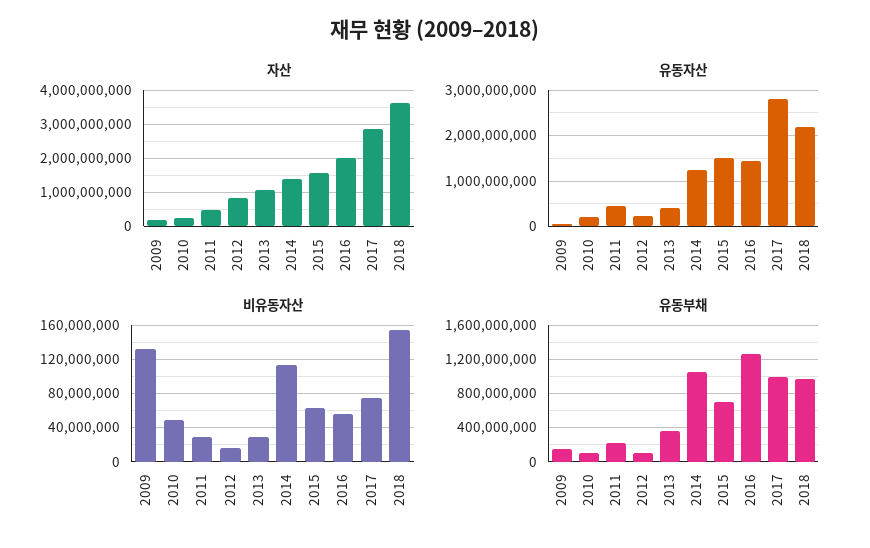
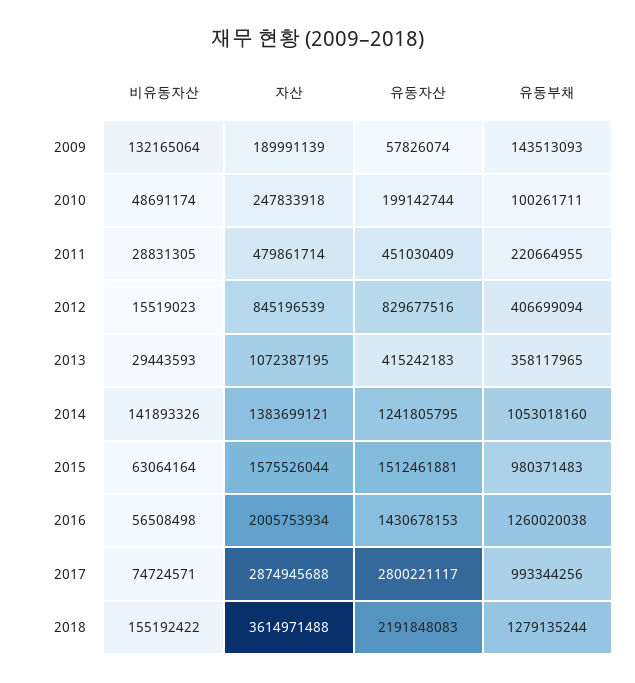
  {
    "자산": {
      "2009": 189991139,
      "2010": 247833918,
      "2011": 479861714,
      "2012": 845196539,
      "2013": 1072387195,
      "2014": 1383699121,
      "2015": 1575526044,
      "2016": 2005753934,
      "2017": 2874945688,
      "2018": 3614971488
    },
    "유동자산": {
      "2009": 57826074,
      "2010": 199142744,
      "2011": 451030409,
-     "2012": 200000000,
+     "2012": 829677516,
      "2013": 415242183,
      "2014": 1241805795,
      "2015": 1512461881,
      "2016": 1430678153,
      "2017": 2800221117,
      "2018": 2191848083
    },
    "비유동자산": {
      "2009": 132165064,
      "2010": 48691174,
      "2011": 28831305,
      "2012": 15519023,
      "2013": 29443593,
-     "2014": 110000000,
+     "2014": 141893326,
      "2015": 63064164,
      "2016": 56508498,
      "2017": 74724571,
      "2018": 155192422
    },
    "유동부채": {
      "2009": 143513093,
      "2010": 100261711,
      "2011": 220664955,
-     "2012": 100000000,
+     "2012": 406699094,
      "2013": 358117965,
      "2014": 1053018160,
-     "2015": 700000000,
+     "2015": 980371483,
      "2016": 1260020038,
      "2017": 993344256,
-     "2018": 1000000000
+     "2018": 1279135244
    }
  }

